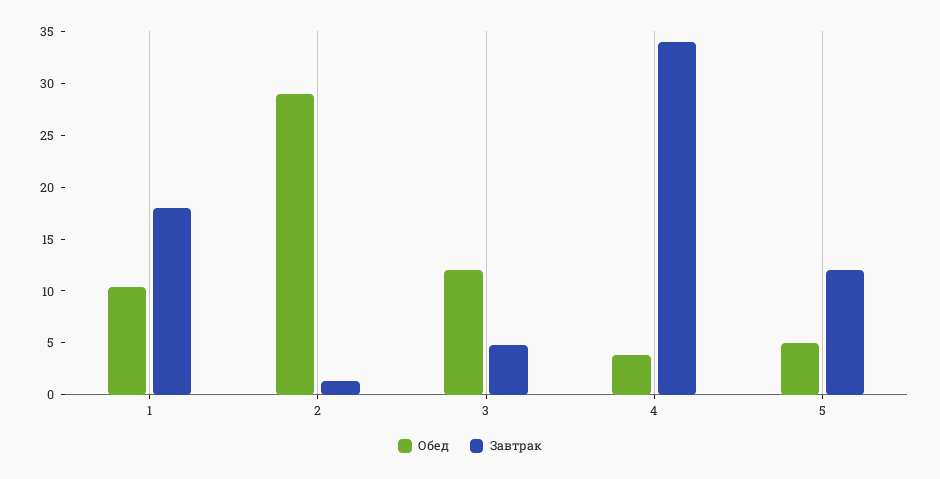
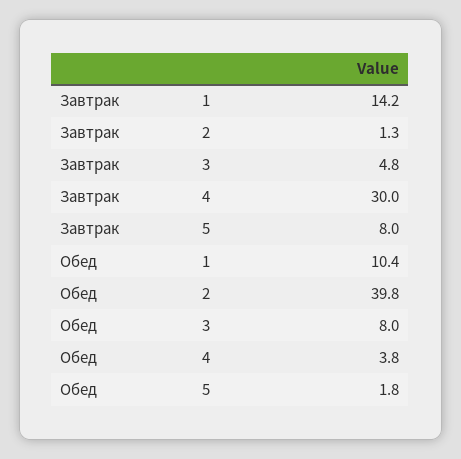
  {
    "Обед": {
      "1": 10.4,
-     "2": 29,
+     "2": 39.8,
-     "3": 12,
+     "3": 8,
      "4": 3.8,
-     "5": 5
+     "5": 1.8
    },
    "Завтрак": {
-     "1": 18,
+     "1": 14.2,
      "2": 1.3,
      "3": 4.8,
-     "4": 34,
+     "4": 30,
-     "5": 12
+     "5": 8
    }
  }

